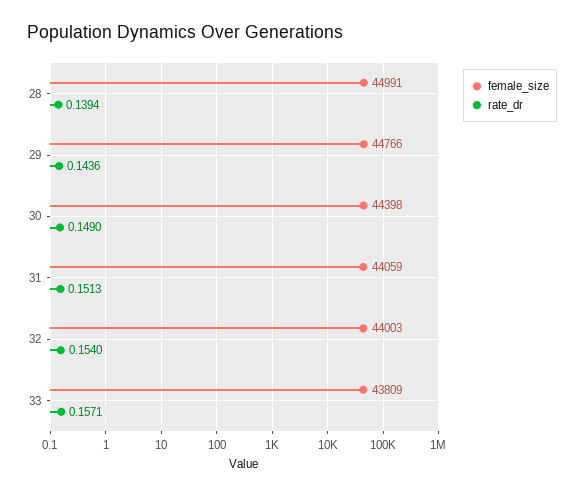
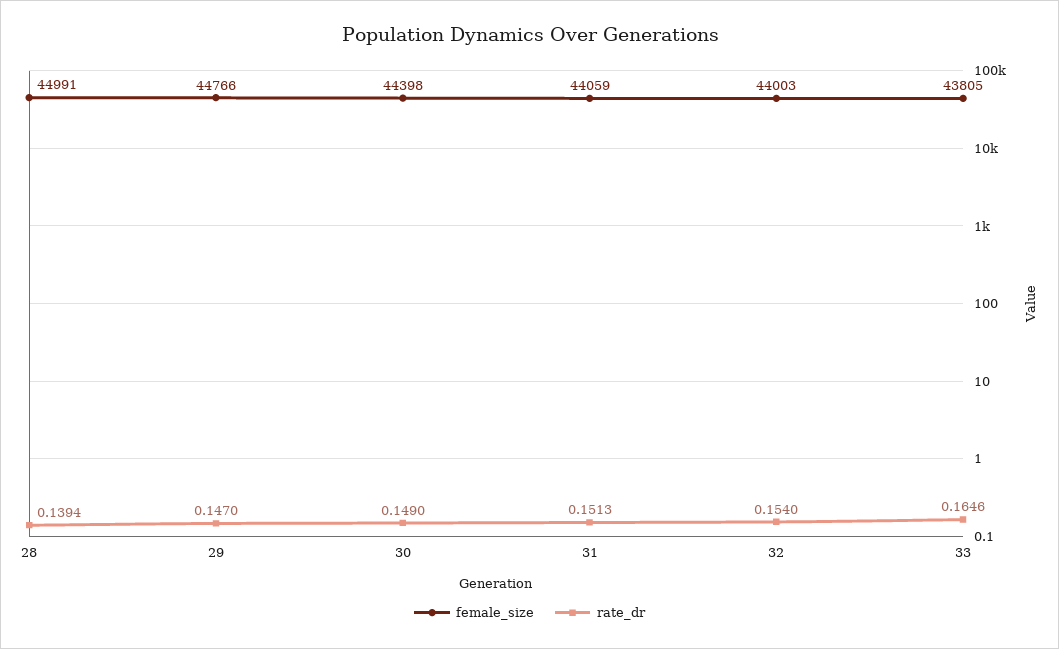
  {
    "female_size": {
      "28": 44991,
      "29": 44766,
      "30": 44398,
      "31": 44059,
      "32": 44003,
-     "33": 43809
+     "33": 43805
    },
    "rate_dr": {
      "28": 0.1394,
-     "29": 0.1436,
+     "29": 0.147,
      "30": 0.149,
      "31": 0.1513,
      "32": 0.154,
-     "33": 0.1571
+     "33": 0.1646
    }
  }

